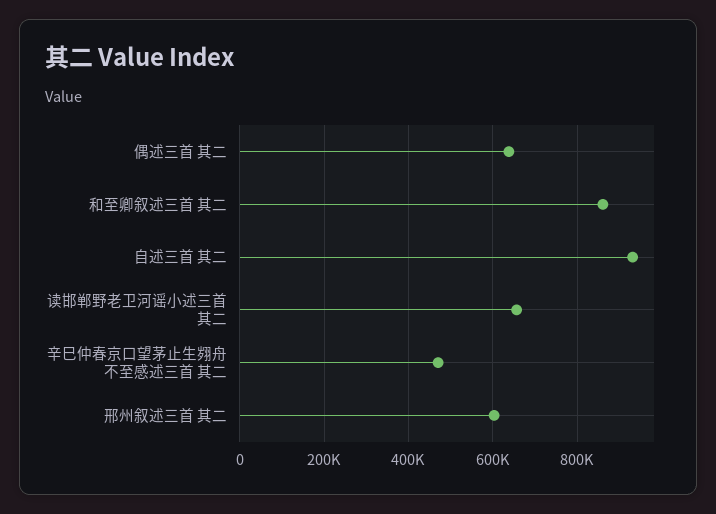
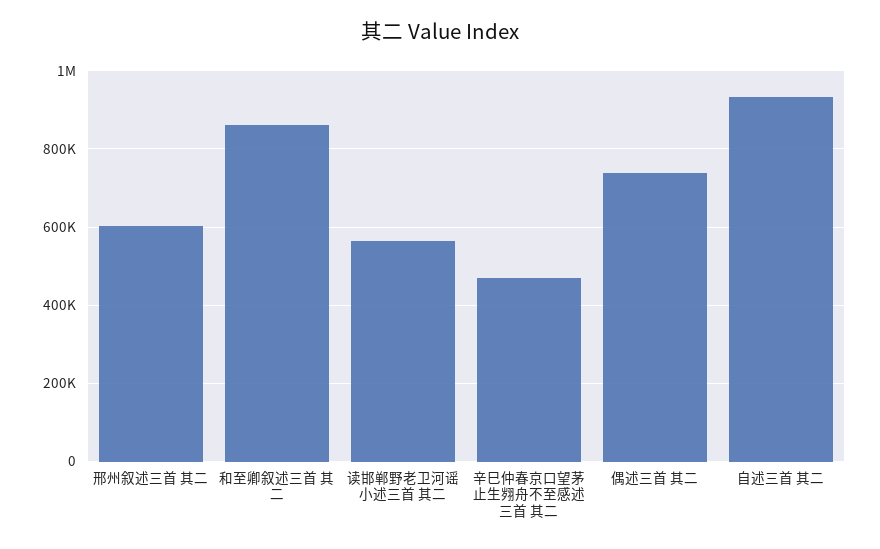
  {
-   "偶述三首 其二": 640000,
+   "偶述三首 其二": 740000,
    "和至卿叙述三首 其二": 860000,
    "自述三首 其二": 940000,
-   "读邯郸野老卫河谣小述三首 其二": 660000,
+   "读邯郸野老卫河谣小述三首 其二": 560000,
    "辛巳仲春京口望茅止生翙舟不至感述三首 其二": 480000,
    "邢州叙述三首 其二": 600000
  }

